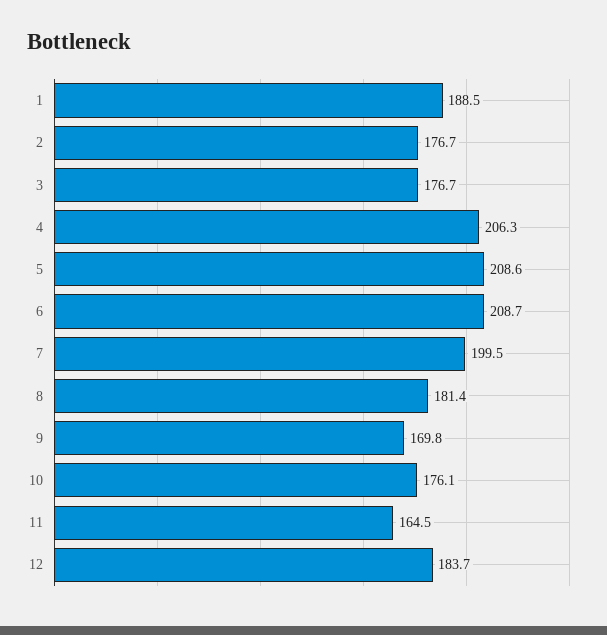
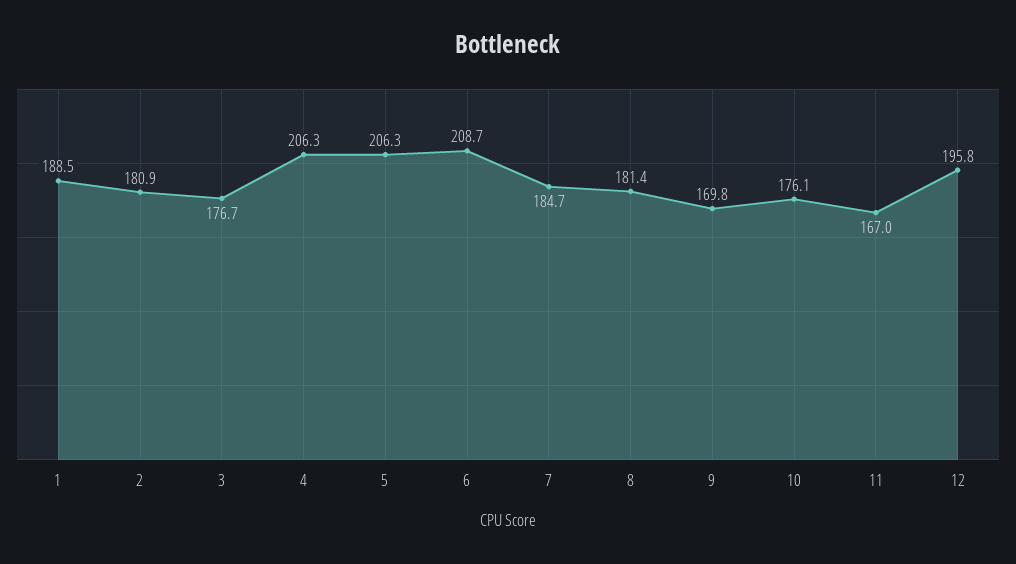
  {
    "1": 188.5,
-   "2": 176.7,
+   "2": 180.9,
    "3": 176.7,
    "4": 206.3,
-   "5": 208.6,
+   "5": 206.3,
    "6": 208.7,
-   "7": 199.5,
+   "7": 184.7,
    "8": 181.4,
    "9": 169.8,
    "10": 176.1,
-   "11": 164.5,
+   "11": 167,
-   "12": 183.7
+   "12": 195.8
  }

